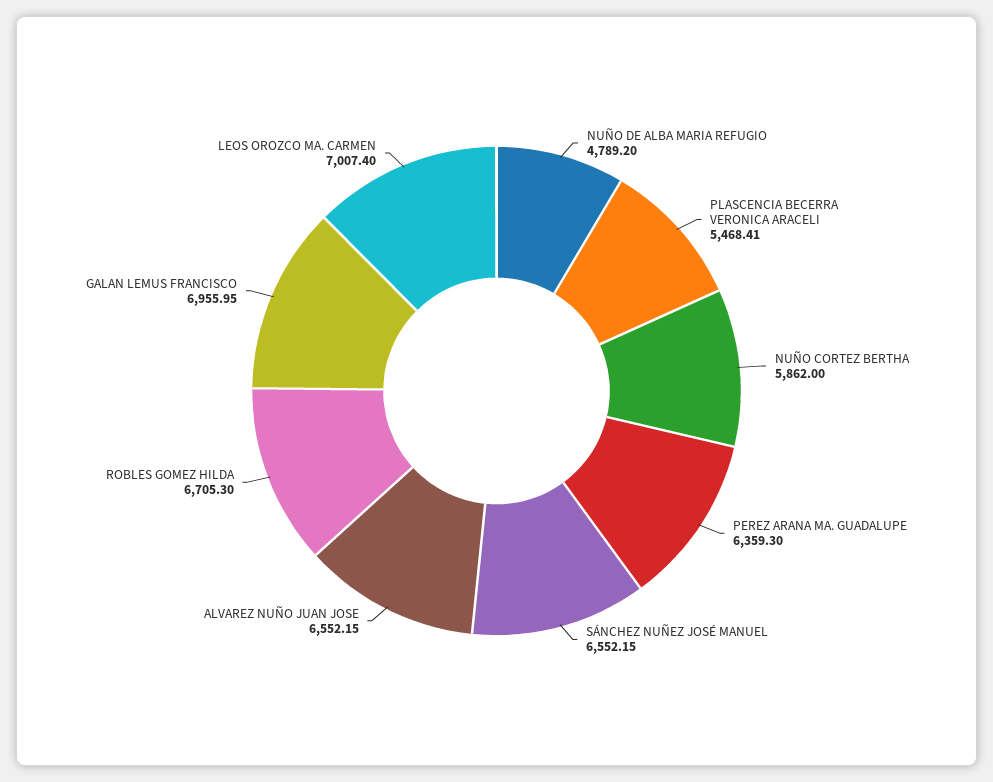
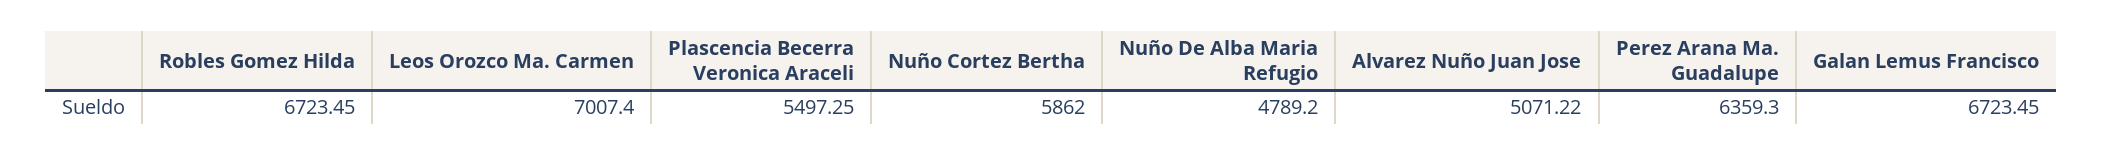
  {
    "NUÑO DE ALBA MARIA REFUGIO": 4789.2,
-   "PLASCENCIA BECERRA VERONICA ARACELI": 5468.41,
+   "PLASCENCIA BECERRA VERONICA ARACELI": 5497.25,
    "NUÑO CORTEZ BERTHA": 5862,
    "PEREZ ARANA MA. GUADALUPE": 6359.3,
-   "SÁNCHEZ NUÑEZ JOSÉ MANUEL": 6552.15,
-   "ALVAREZ NUÑO JUAN JOSE": 6552.15,
+   "ALVAREZ NUÑO JUAN JOSE": 5071.22,
-   "ROBLES GOMEZ HILDA": 6705.3,
+   "ROBLES GOMEZ HILDA": 6723.45,
-   "GALAN LEMUS FRANCISCO": 6955.95,
+   "GALAN LEMUS FRANCISCO": 6723.45,
    "LEOS OROZCO MA. CARMEN": 7007.4
  }

